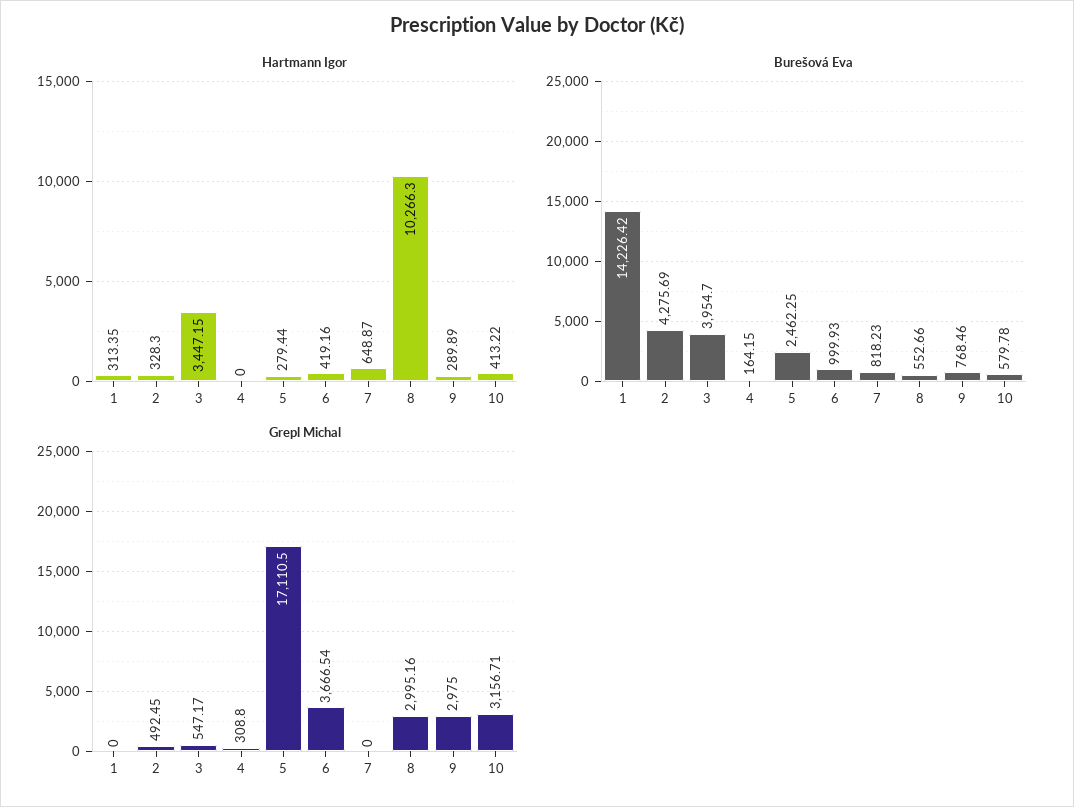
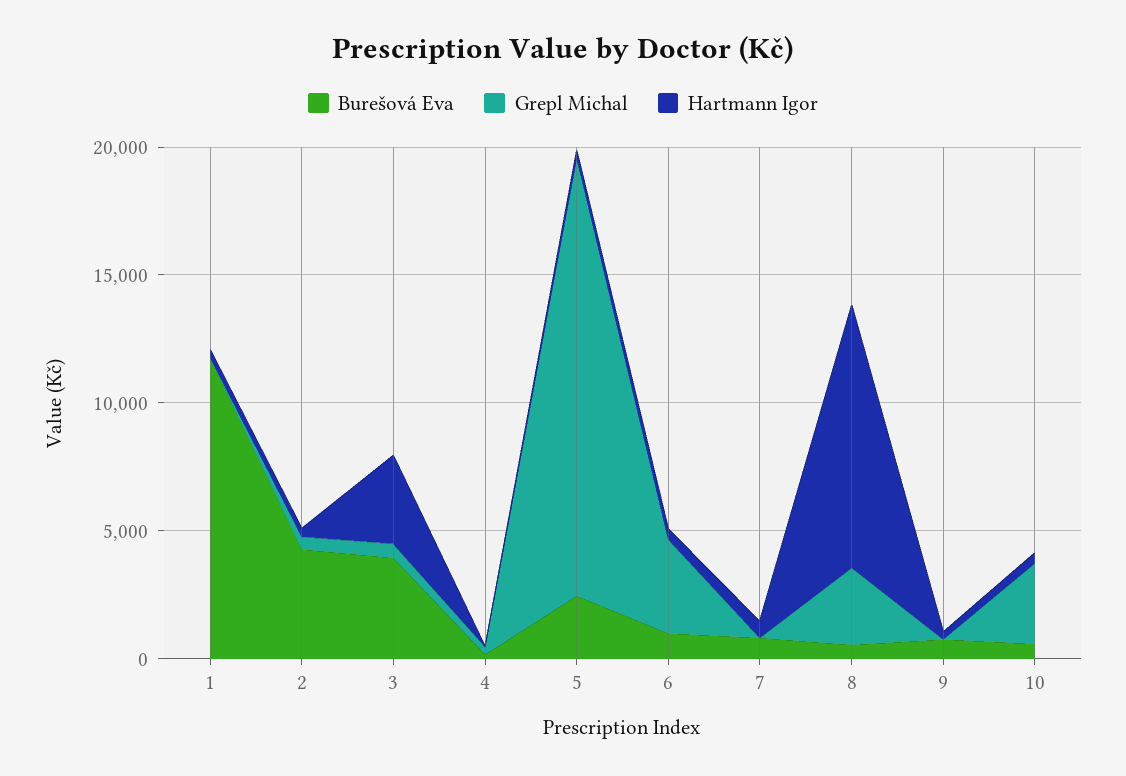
  {
    "Hartmann Igor": {
      "1": 313.35,
      "2": 328.3,
      "3": 3447.15,
      "4": 0,
      "5": 279.44,
      "6": 419.16,
      "7": 648.87,
      "8": 10266.3,
      "9": 289.89,
      "10": 413.22
    },
    "Burešová Eva": {
-     "1": 14226.42,
+     "1": 12000,
      "2": 4275.69,
      "3": 3954.7,
      "4": 164.15,
      "5": 2462.25,
      "6": 999.93,
      "7": 818.23,
      "8": 552.66,
      "9": 768.46,
      "10": 579.78
    },
    "Grepl Michal": {
      "1": 0,
      "2": 492.45,
      "3": 547.17,
      "4": 308.8,
      "5": 17110.5,
      "6": 3666.54,
      "7": 0,
      "8": 2995.16,
-     "9": 2975,
+     "9": 0,
      "10": 3156.71
    }
  }

